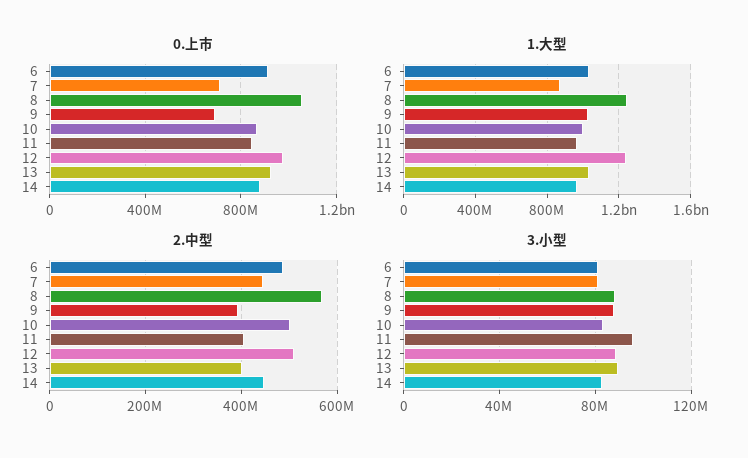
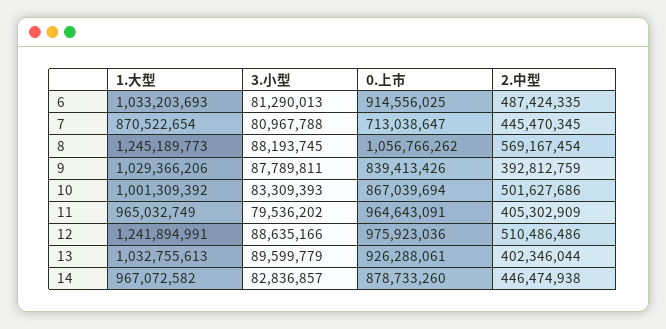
  {
    "0.上市": {
      "6": 914556025,
      "7": 713038647,
      "8": 1056766262,
-     "9": 700000000,
+     "9": 839413426,
      "10": 867039694,
-     "11": 850000000,
+     "11": 964643091,
      "12": 975923036,
      "13": 926288061,
      "14": 878733260
    },
    "1.大型": {
      "6": 1033203693,
      "7": 870522654,
      "8": 1245189773,
      "9": 1029366206,
      "10": 1001309392,
      "11": 965032749,
      "12": 1241894991,
      "13": 1032755613,
      "14": 967072582
    },
    "2.中型": {
      "6": 487424335,
      "7": 445470345,
      "8": 569167454,
      "9": 392812759,
      "10": 501627686,
      "11": 405302909,
      "12": 510486486,
      "13": 402346044,
      "14": 446474938
    },
    "3.小型": {
      "6": 81290013,
      "7": 80967788,
      "8": 88193745,
      "9": 87789811,
      "10": 83309393,
-     "11": 95000000,
+     "11": 79536202,
      "12": 88635166,
      "13": 89599779,
      "14": 82836857
    }
  }

